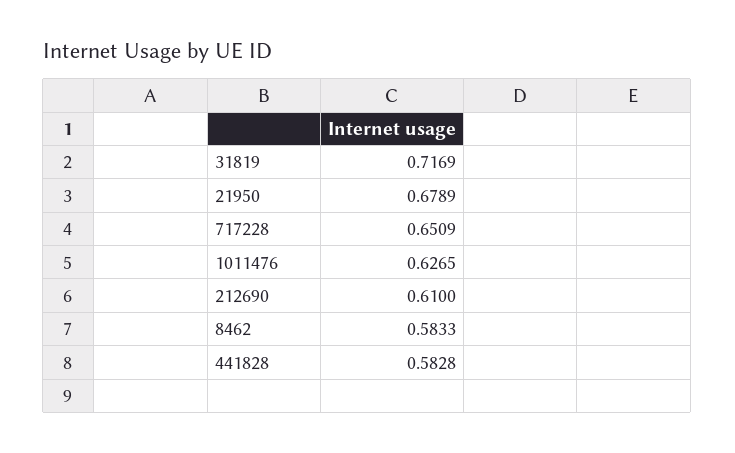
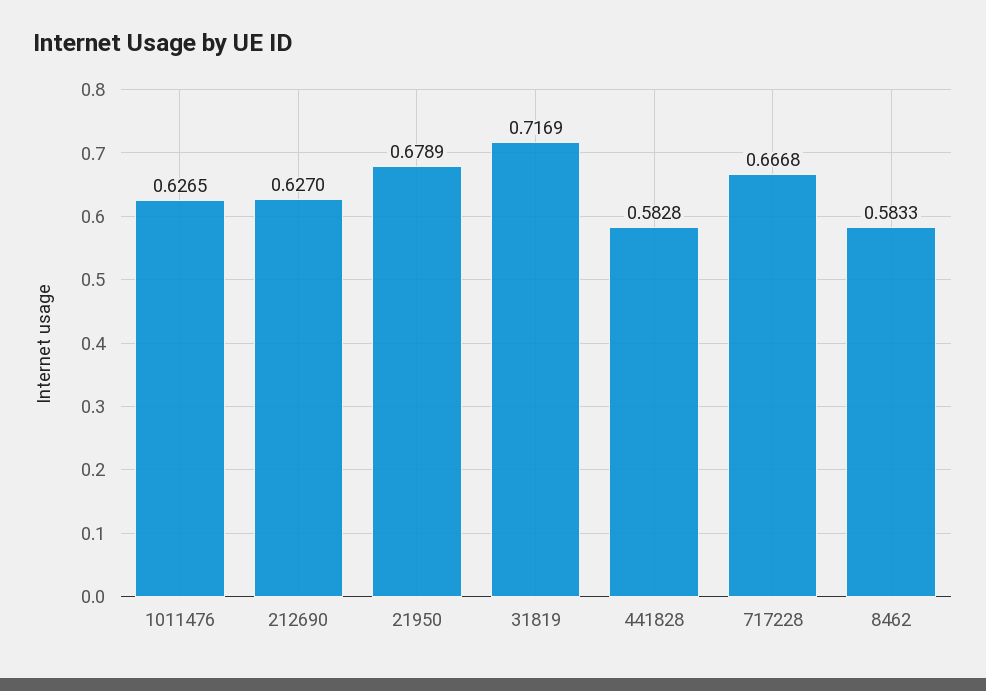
  {
    "31819": 0.7169,
    "21950": 0.6789,
-   "717228": 0.6509,
+   "717228": 0.6668,
    "1011476": 0.6265,
-   "212690": 0.61,
+   "212690": 0.627,
    "8462": 0.5833,
    "441828": 0.5828
  }

